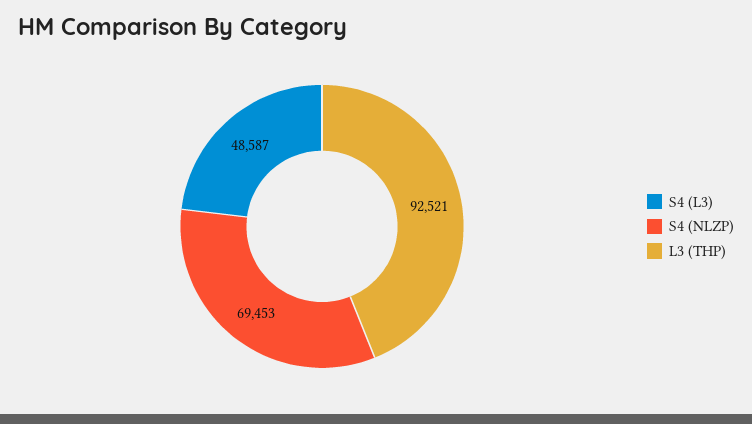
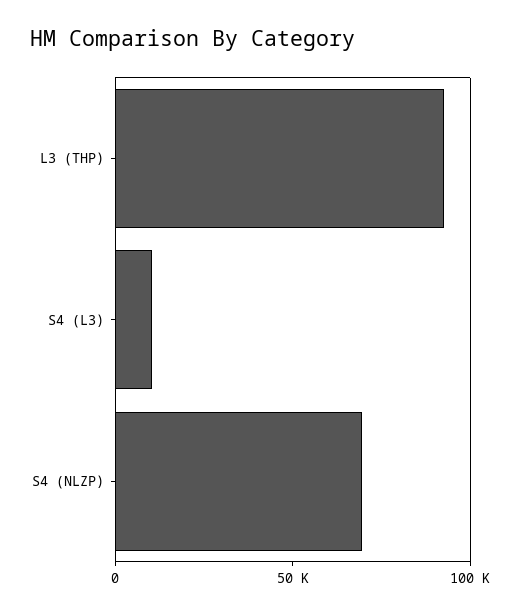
  {
-   "S4 (L3)": 48587,
+   "S4 (L3)": 10000,
    "S4 (NLZP)": 69453,
    "L3 (THP)": 92521
  }

